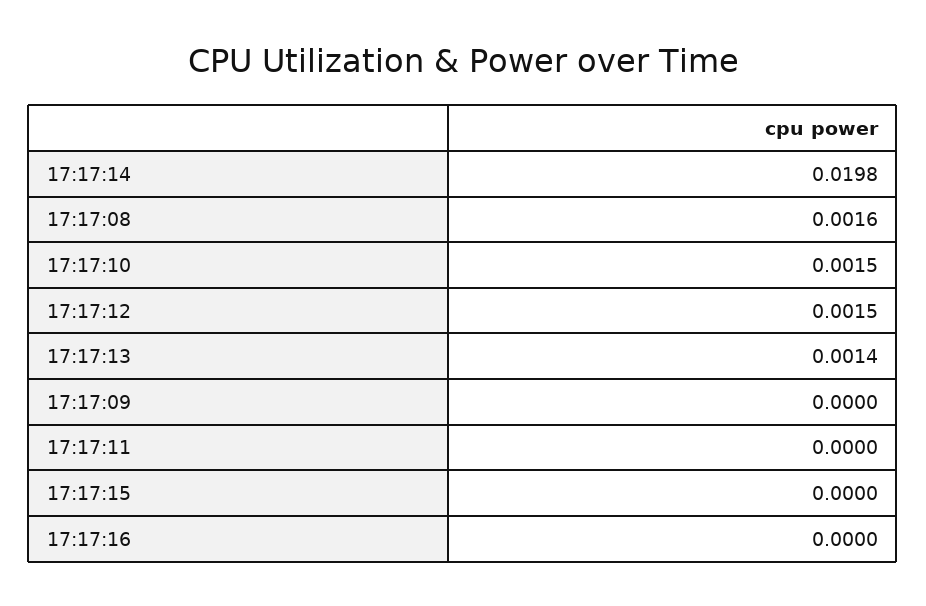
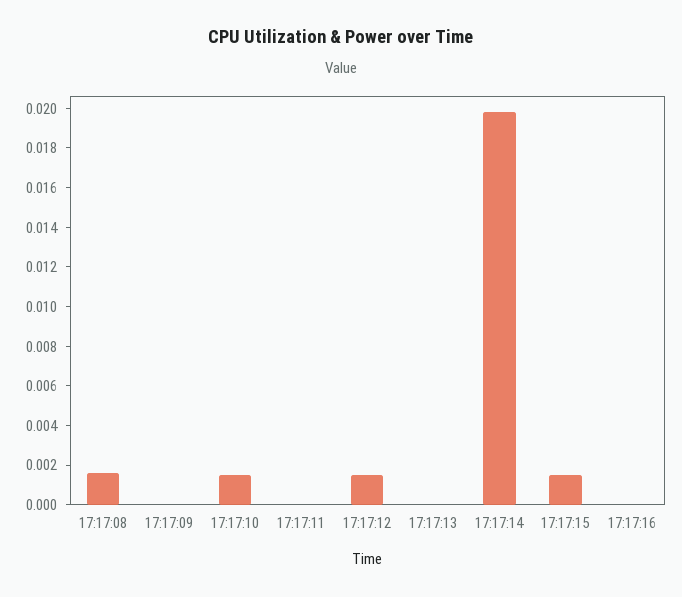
  {
    "17:17:14": 0.0198,
    "17:17:08": 0.0016,
    "17:17:10": 0.0015,
    "17:17:12": 0.0015,
-   "17:17:13": 0.0014,
+   "17:17:13": 0,
    "17:17:09": 0,
    "17:17:11": 0,
-   "17:17:15": 0,
+   "17:17:15": 0.0015,
    "17:17:16": 0
  }

